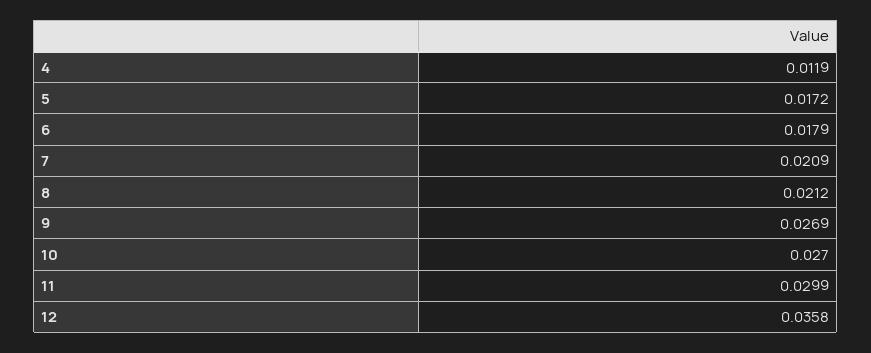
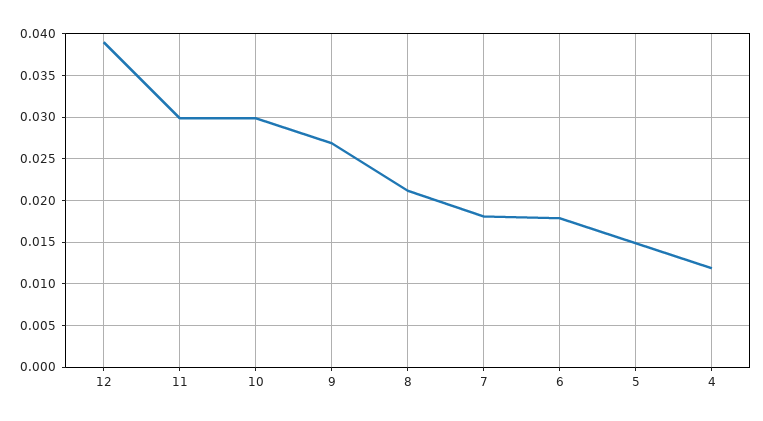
  {
    "4": 0.0119,
-   "5": 0.0172,
+   "5": 0.015,
    "6": 0.0179,
-   "7": 0.0209,
+   "7": 0.018,
    "8": 0.0212,
    "9": 0.0269,
-   "10": 0.027,
+   "10": 0.03,
    "11": 0.0299,
-   "12": 0.0358
+   "12": 0.039
  }

